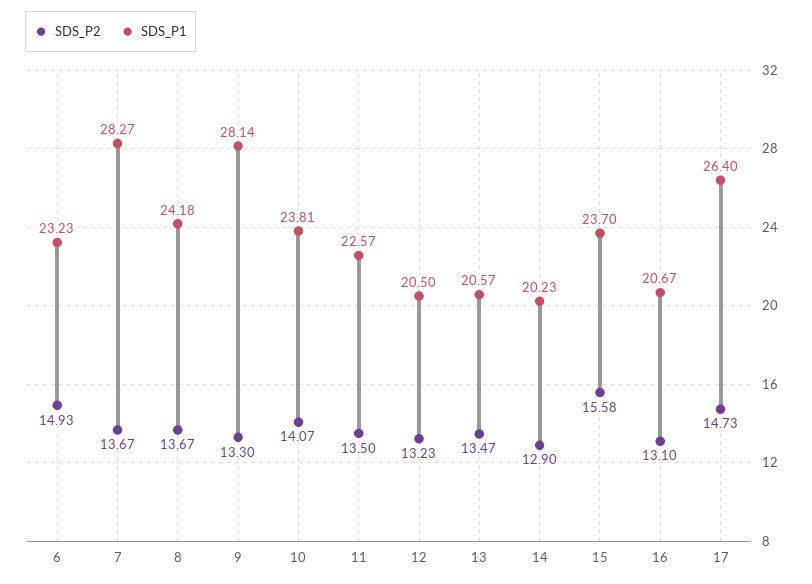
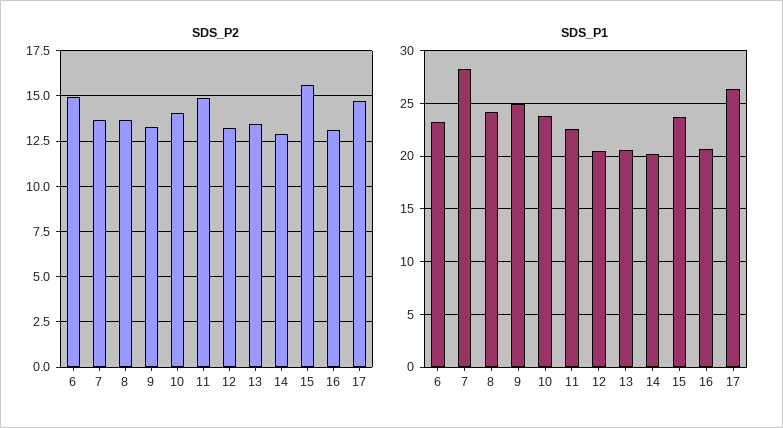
  {
    "SDS_P2": {
      "6": 14.93,
      "7": 13.67,
      "8": 13.67,
      "9": 13.3,
      "10": 14.07,
-     "11": 13.5,
+     "11": 15,
      "12": 13.23,
      "13": 13.47,
      "14": 12.9,
      "15": 15.58,
      "16": 13.1,
      "17": 14.73
    },
    "SDS_P1": {
      "6": 23.23,
      "7": 28.27,
      "8": 24.18,
-     "9": 28.14,
+     "9": 25,
      "10": 23.81,
      "11": 22.57,
      "12": 20.5,
      "13": 20.57,
      "14": 20.23,
      "15": 23.7,
      "16": 20.67,
      "17": 26.4
    }
  }

